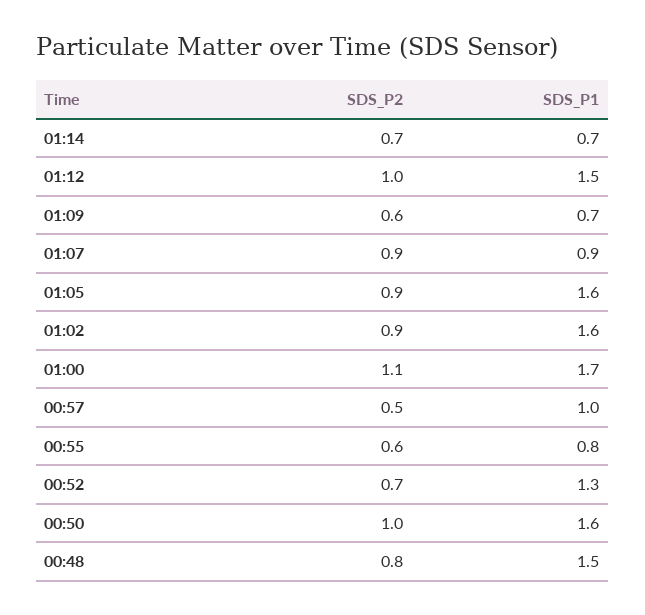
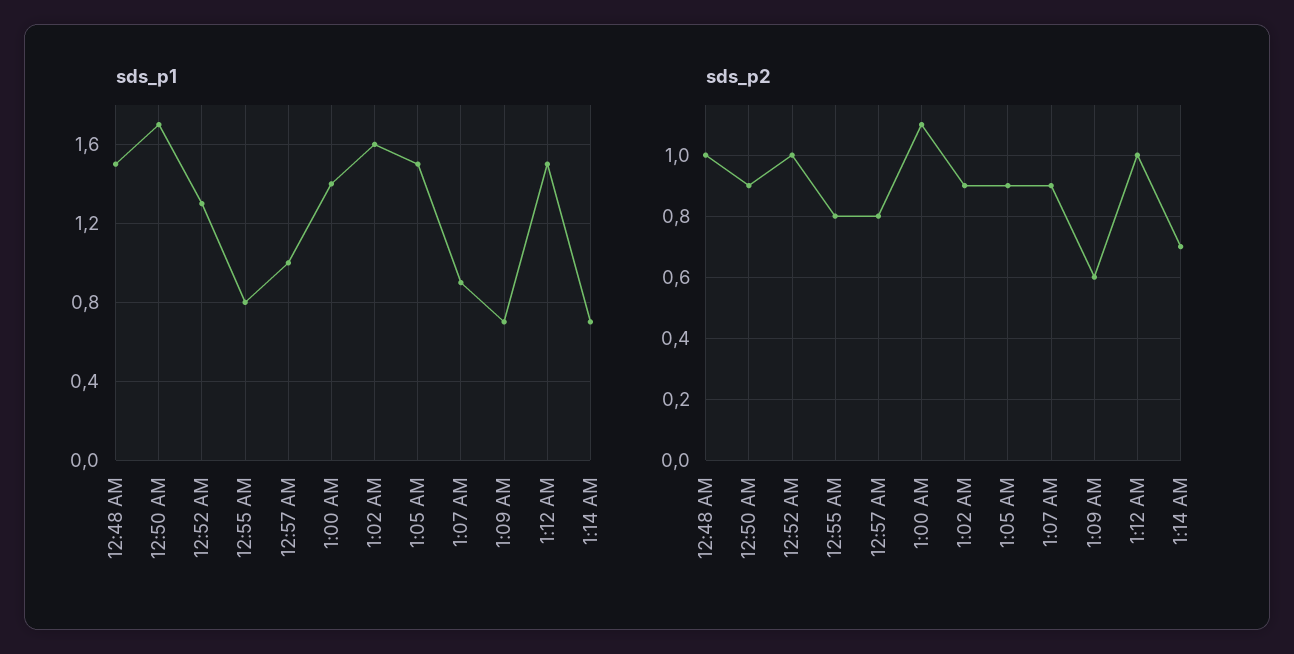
  {
    "SDS_P2": {
      "01:14": 0.7,
      "01:12": 1,
      "01:09": 0.6,
      "01:07": 0.9,
      "01:05": 0.9,
      "01:02": 0.9,
      "01:00": 1.1,
-     "00:57": 0.5,
+     "00:57": 0.8,
-     "00:55": 0.6,
+     "00:55": 0.8,
-     "00:52": 0.7,
+     "00:52": 1,
-     "00:50": 1,
+     "00:50": 0.9,
-     "00:48": 0.8
+     "00:48": 1
    },
    "SDS_P1": {
      "01:14": 0.7,
      "01:12": 1.5,
      "01:09": 0.7,
      "01:07": 0.9,
-     "01:05": 1.6,
+     "01:05": 1.5,
      "01:02": 1.6,
-     "01:00": 1.7,
+     "01:00": 1.4,
      "00:57": 1,
      "00:55": 0.8,
      "00:52": 1.3,
-     "00:50": 1.6,
+     "00:50": 1.7,
      "00:48": 1.5
    }
  }

